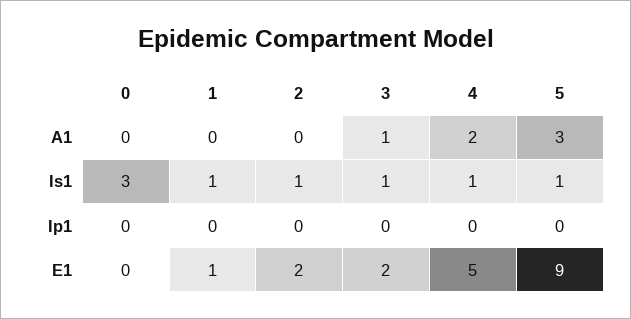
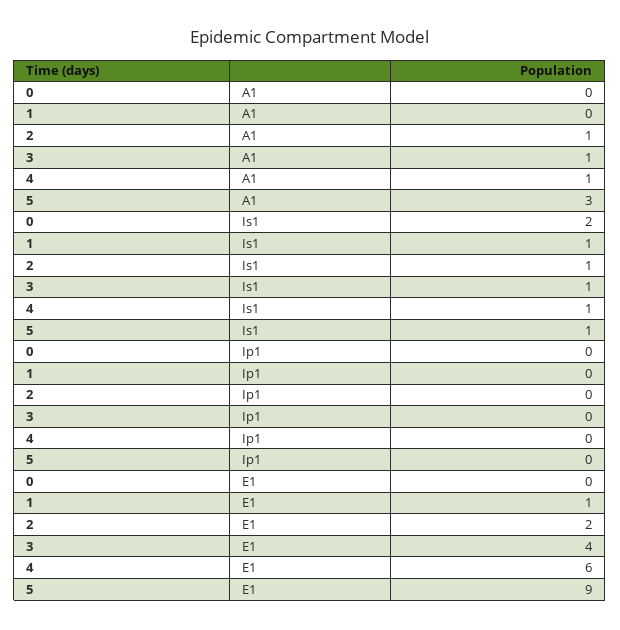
  {
    "0": {
      "A1": 0,
-     "Is1": 3,
+     "Is1": 2,
      "Ip1": 0,
      "E1": 0
    },
    "1": {
      "A1": 0,
      "Is1": 1,
      "Ip1": 0,
      "E1": 1
    },
    "2": {
-     "A1": 0,
+     "A1": 1,
      "Is1": 1,
      "Ip1": 0,
      "E1": 2
    },
    "3": {
      "A1": 1,
      "Is1": 1,
      "Ip1": 0,
-     "E1": 2
+     "E1": 4
    },
    "4": {
-     "A1": 2,
+     "A1": 1,
      "Is1": 1,
      "Ip1": 0,
-     "E1": 5
+     "E1": 6
    },
    "5": {
      "A1": 3,
      "Is1": 1,
      "Ip1": 0,
      "E1": 9
    }
  }

